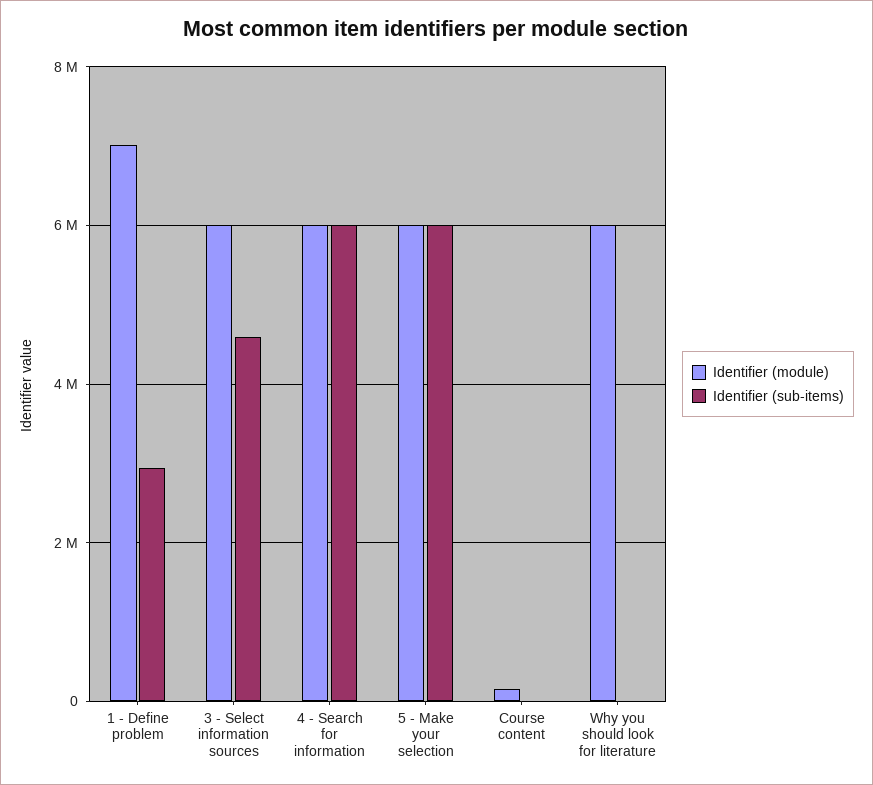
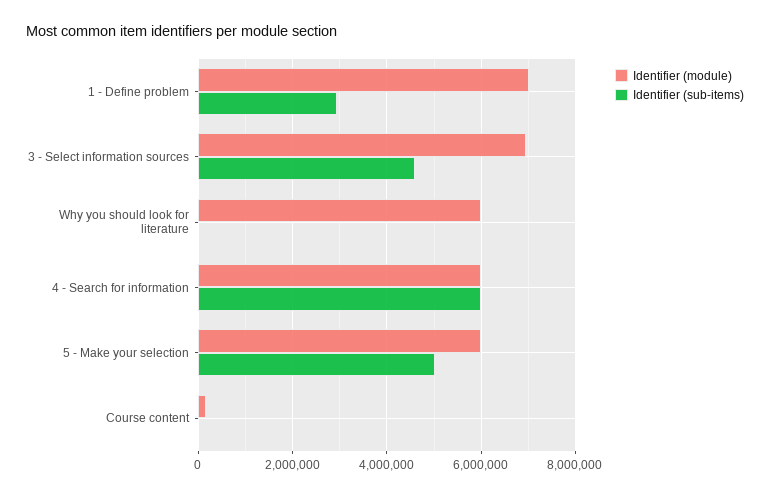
  {
    "Identifier (module)": {
      "1 - Define problem": 7000000,
-     "3 - Select information sources": 6000000,
+     "3 - Select information sources": 7000000,
      "4 - Search for information": 6000000,
      "5 - Make your selection": 6000000,
      "Course content": 200000,
      "Why you should look for literature": 6000000
    },
    "Identifier (sub-items)": {
      "1 - Define problem": 3000000,
      "3 - Select information sources": 4600000,
      "4 - Search for information": 6000000,
-     "5 - Make your selection": 6000000,
+     "5 - Make your selection": 5000000,
      "Course content": 0,
      "Why you should look for literature": 0
    }
  }

